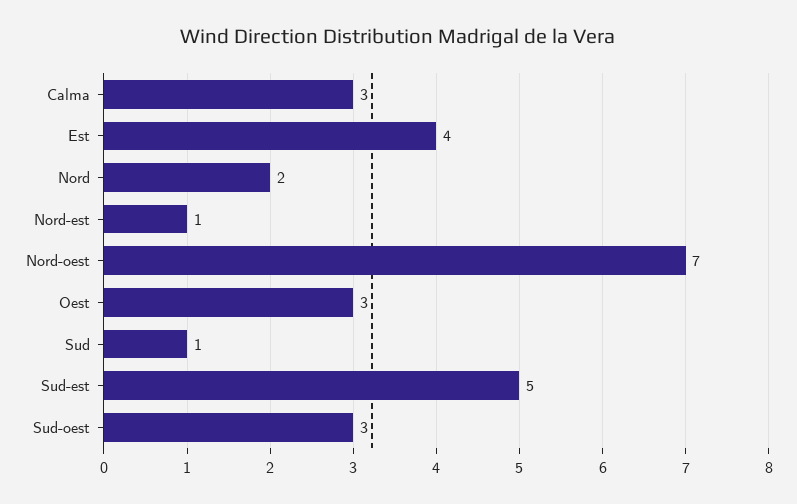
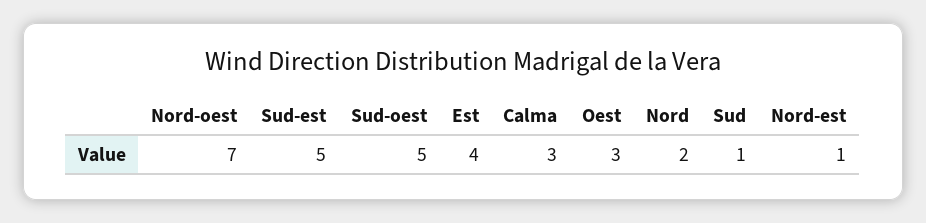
  {
    "Calma": 3,
    "Est": 4,
    "Nord": 2,
    "Nord-est": 1,
    "Nord-oest": 7,
    "Oest": 3,
    "Sud": 1,
    "Sud-est": 5,
-   "Sud-oest": 3
+   "Sud-oest": 5
  }

